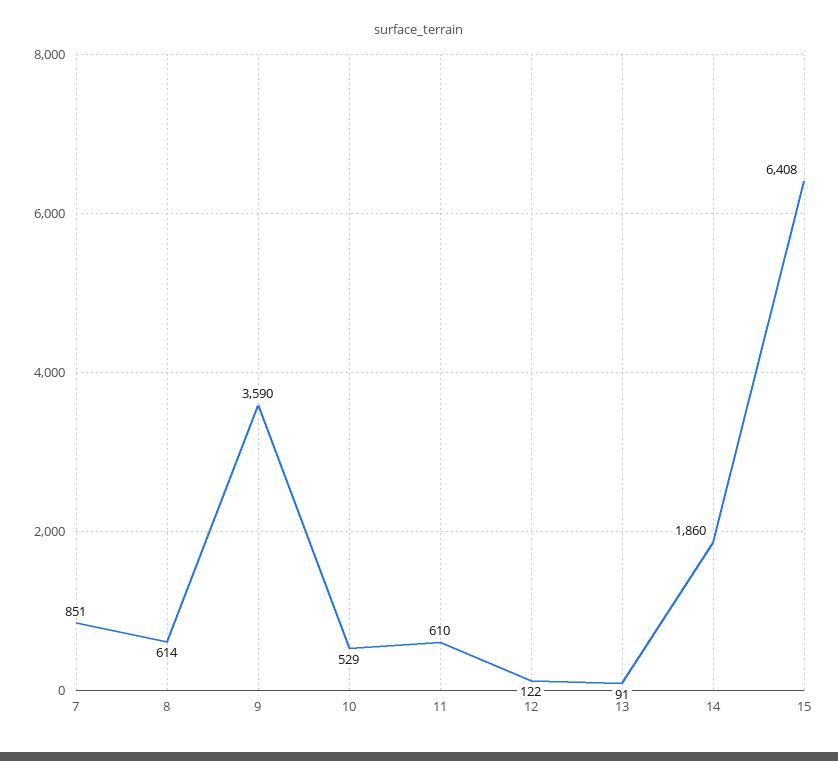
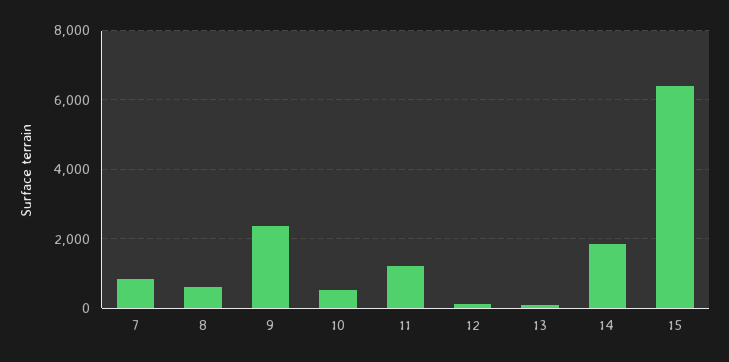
  {
    "7": 851,
    "8": 614,
-   "9": 3590,
+   "9": 2400,
    "10": 529,
-   "11": 610,
+   "11": 1200,
    "12": 122,
    "13": 91,
    "14": 1860,
    "15": 6408
  }

